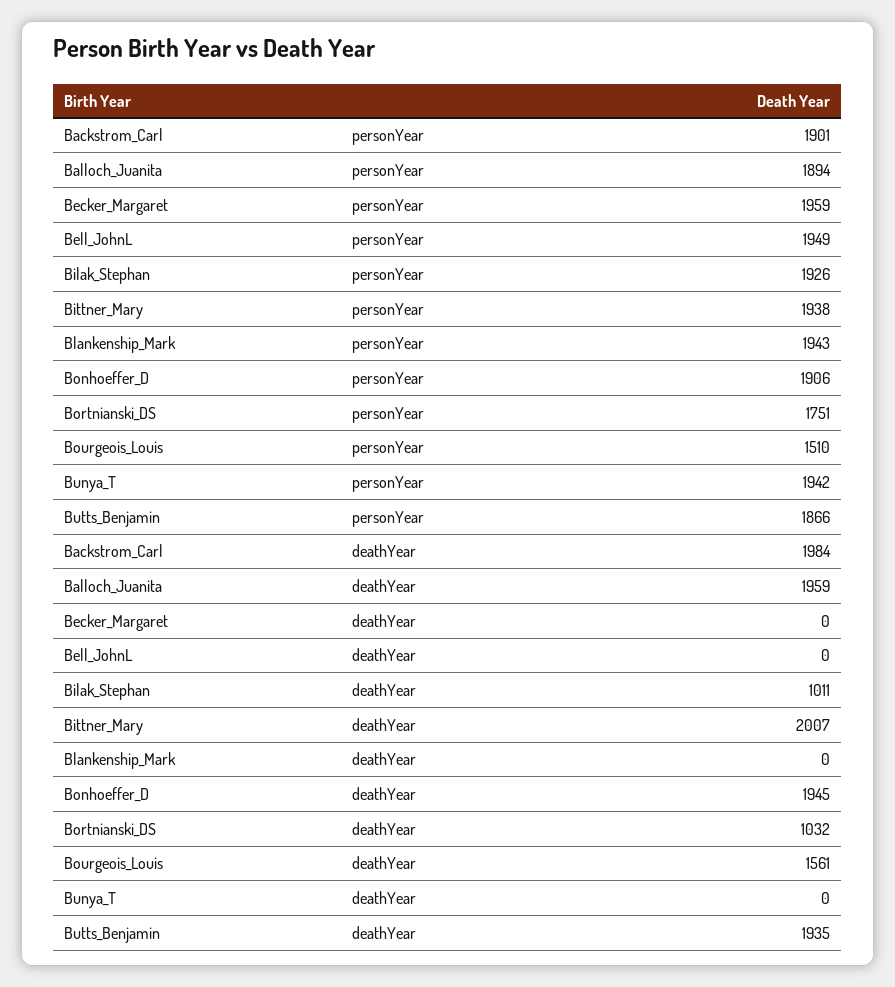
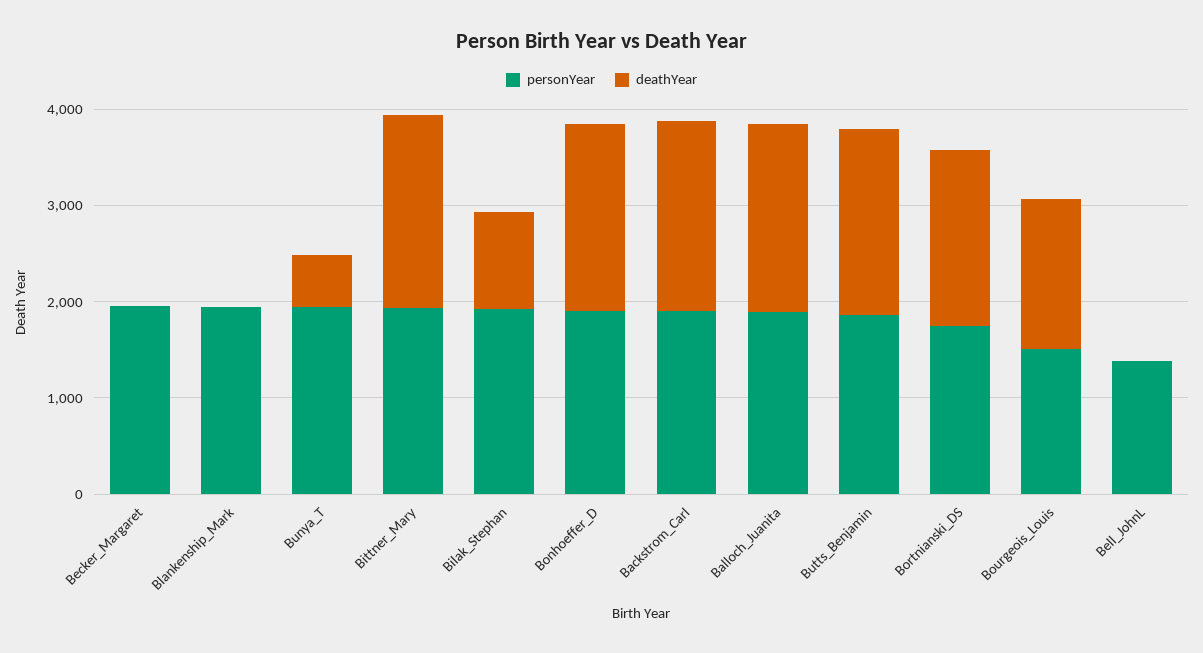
  {
    "personYear": {
      "Backstrom_Carl": 1901,
      "Balloch_Juanita": 1894,
      "Becker_Margaret": 1959,
-     "Bell_JohnL": 1949,
+     "Bell_JohnL": 1400,
      "Bilak_Stephan": 1926,
      "Bittner_Mary": 1938,
      "Blankenship_Mark": 1943,
      "Bonhoeffer_D": 1906,
      "Bortnianski_DS": 1751,
      "Bourgeois_Louis": 1510,
      "Bunya_T": 1942,
      "Butts_Benjamin": 1866
    },
    "deathYear": {
      "Backstrom_Carl": 1984,
      "Balloch_Juanita": 1959,
      "Becker_Margaret": 0,
      "Bell_JohnL": 0,
      "Bilak_Stephan": 1011,
      "Bittner_Mary": 2007,
      "Blankenship_Mark": 0,
      "Bonhoeffer_D": 1945,
-     "Bortnianski_DS": 1032,
+     "Bortnianski_DS": 1800,
      "Bourgeois_Louis": 1561,
-     "Bunya_T": 0,
+     "Bunya_T": 600,
      "Butts_Benjamin": 1935
    }
  }

